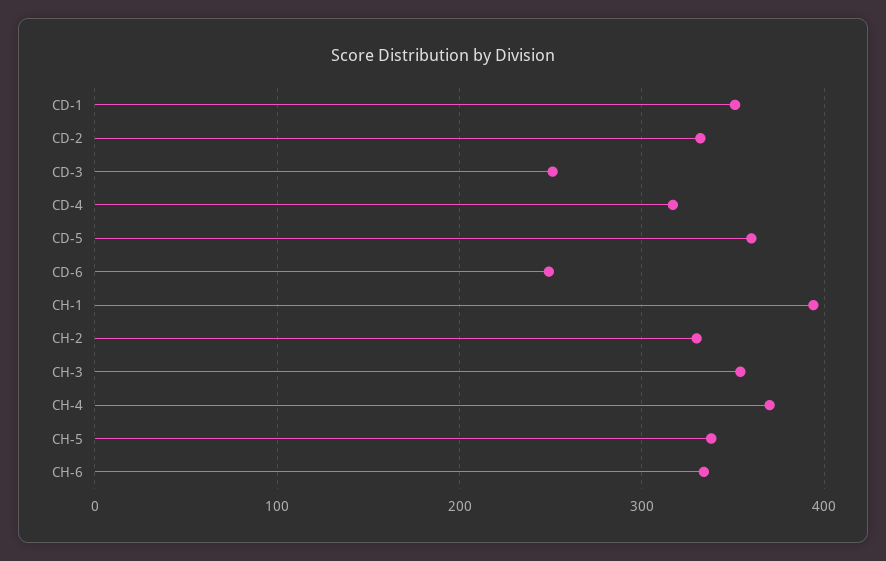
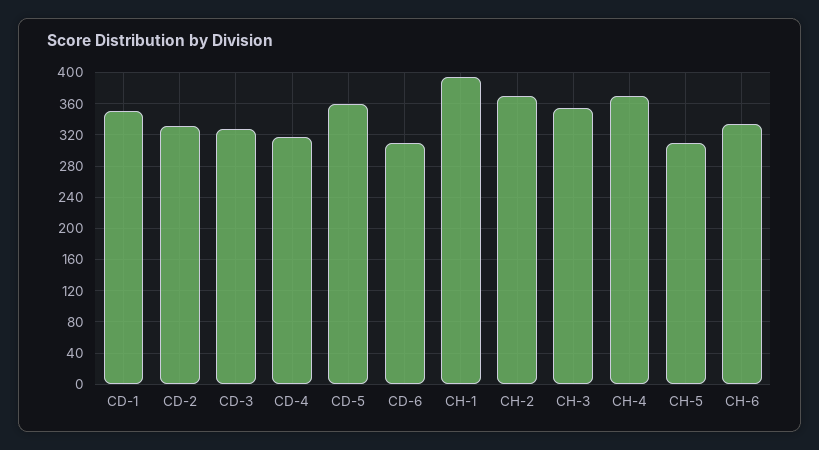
  {
    "CD-1": 350,
    "CD-2": 330,
-   "CD-3": 250,
+   "CD-3": 330,
    "CD-4": 320,
    "CD-5": 360,
-   "CD-6": 250,
+   "CD-6": 310,
    "CH-1": 390,
-   "CH-2": 330,
+   "CH-2": 370,
    "CH-3": 350,
    "CH-4": 370,
-   "CH-5": 340,
+   "CH-5": 310,
    "CH-6": 330
  }

